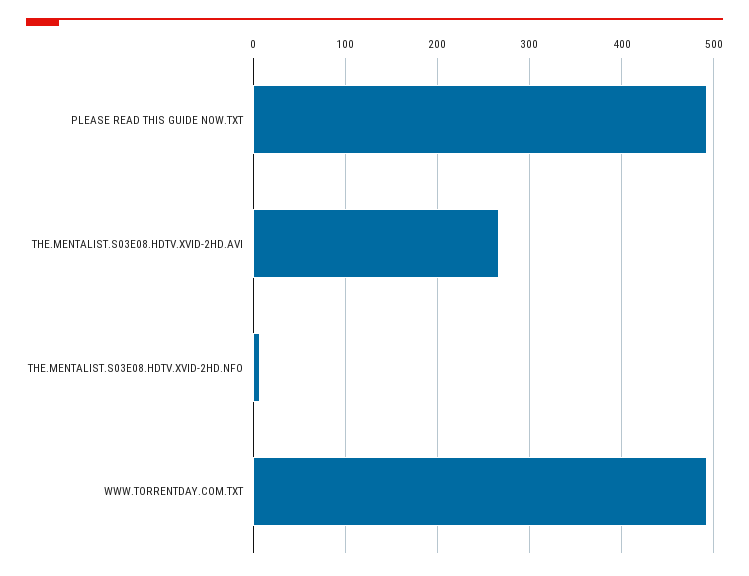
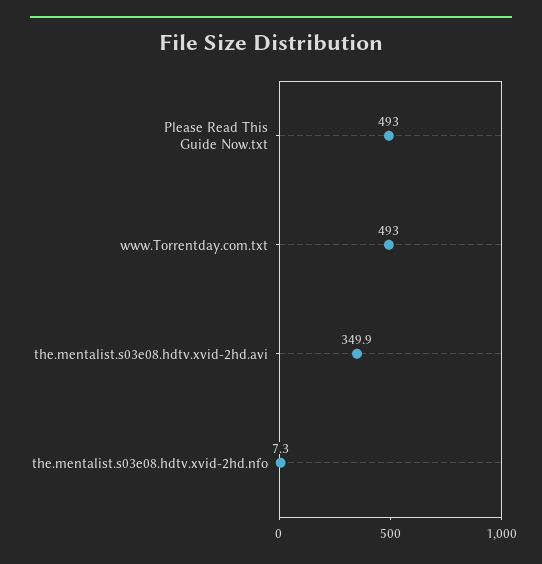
  {
    "PLEASE READ THIS GUIDE NOW.TXT": 493,
-   "THE.MENTALIST.S03E08.HDTV.XVID-2HD.AVI": 270,
+   "THE.MENTALIST.S03E08.HDTV.XVID-2HD.AVI": 349.9,
    "THE.MENTALIST.S03E08.HDTV.XVID-2HD.NFO": 7.3,
    "WWW.TORRENTDAY.COM.TXT": 493
  }

